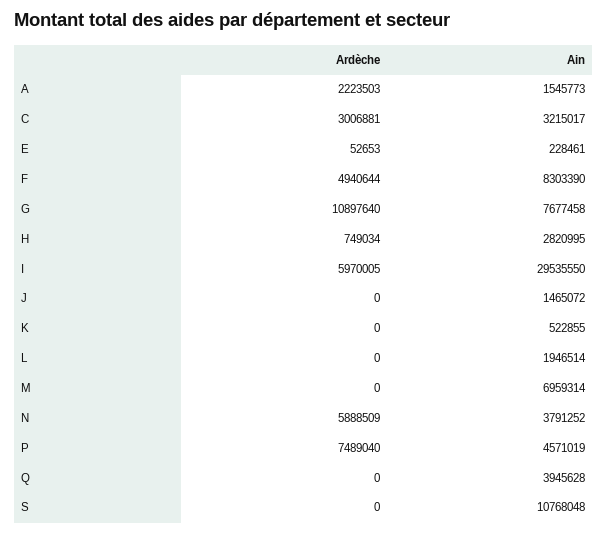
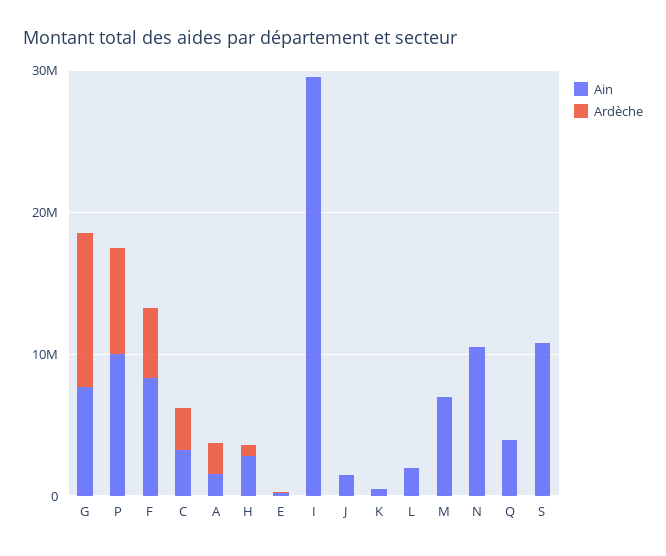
  {
    "Ardèche": {
      "A": 2223503,
      "C": 3006881,
      "E": 52653,
      "F": 4940644,
      "G": 10897640,
      "H": 749034,
-     "I": 5970005,
+     "I": 0,
      "J": 0,
      "K": 0,
      "L": 0,
      "M": 0,
-     "N": 5888509,
+     "N": 0,
      "P": 7489040,
      "Q": 0,
      "S": 0
    },
    "Ain": {
      "A": 1545773,
      "C": 3215017,
      "E": 228461,
      "F": 8303390,
      "G": 7677458,
      "H": 2820995,
      "I": 29535550,
      "J": 1465072,
      "K": 522855,
      "L": 1946514,
      "M": 6959314,
-     "N": 3791252,
+     "N": 10000000,
-     "P": 4571019,
+     "P": 10000000,
      "Q": 3945628,
      "S": 10768048
    }
  }

